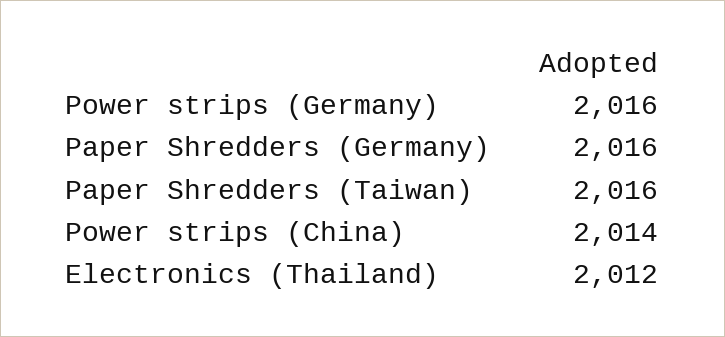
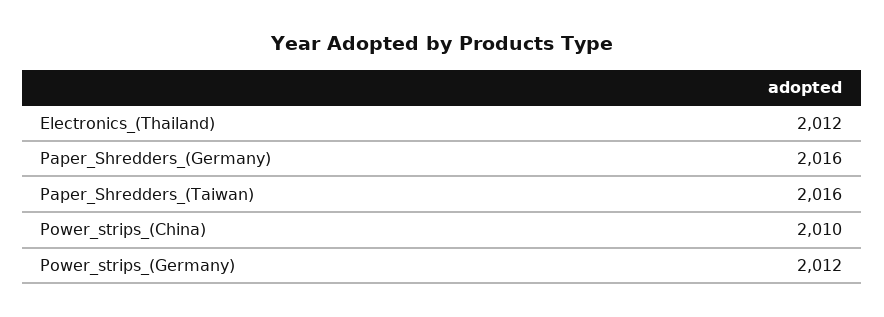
  {
-   "Power strips (Germany)": 2016,
+   "Power strips (Germany)": 2012,
    "Paper Shredders (Germany)": 2016,
    "Paper Shredders (Taiwan)": 2016,
-   "Power strips (China)": 2014,
+   "Power strips (China)": 2010,
    "Electronics (Thailand)": 2012
  }

